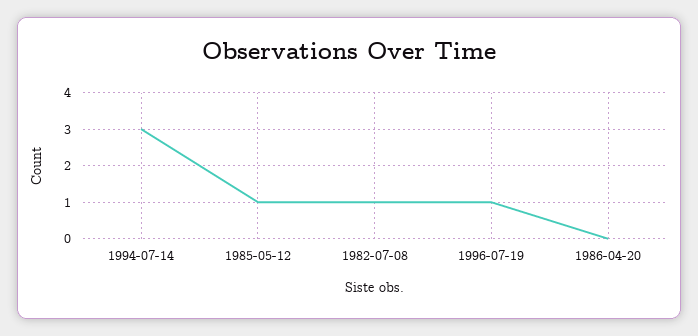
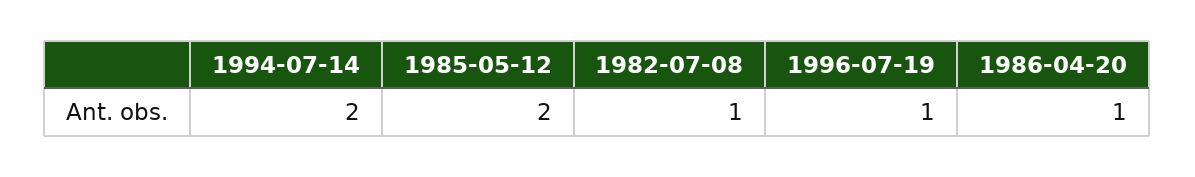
  {
-   "1994-07-14": 3,
+   "1994-07-14": 2,
-   "1985-05-12": 1,
+   "1985-05-12": 2,
    "1982-07-08": 1,
    "1996-07-19": 1,
-   "1986-04-20": 0
+   "1986-04-20": 1
  }

